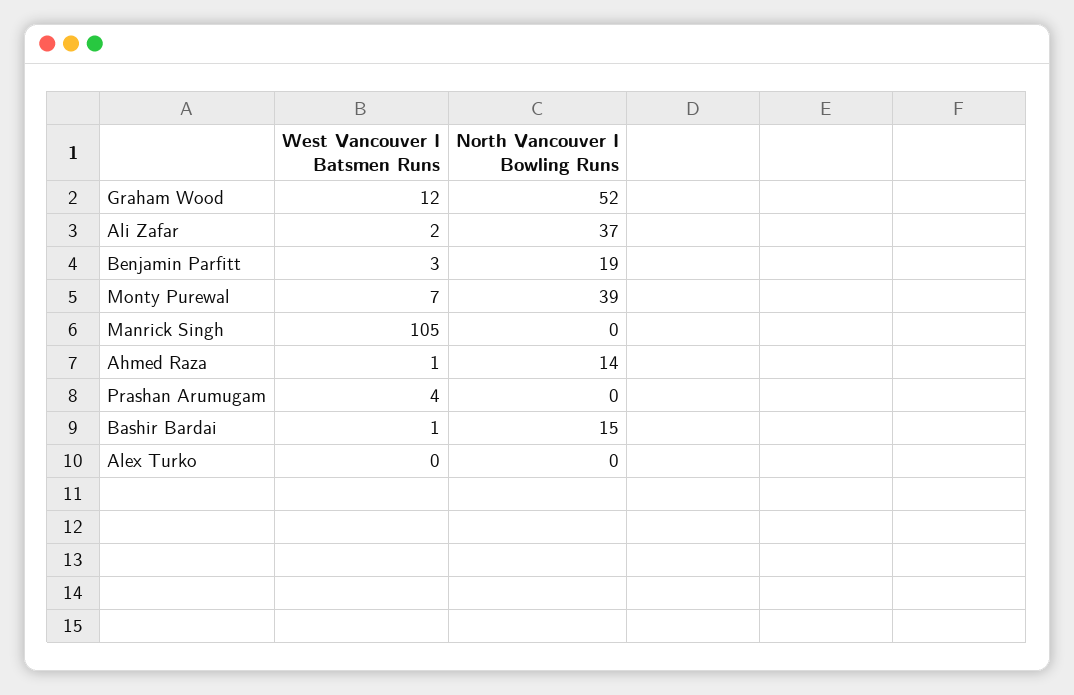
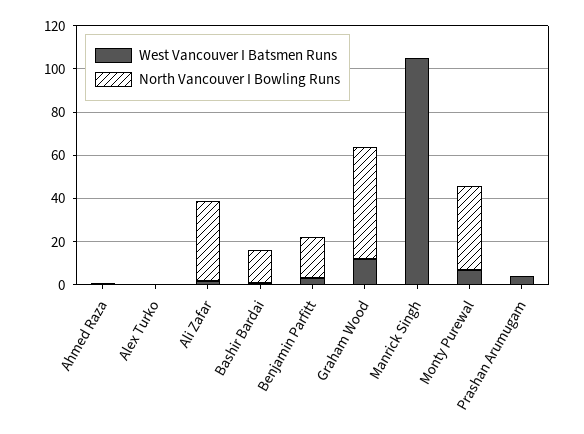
  {
    "West Vancouver I Batsmen Runs": {
      "Graham Wood": 12,
      "Ali Zafar": 2,
      "Benjamin Parfitt": 3,
      "Monty Purewal": 7,
      "Manrick Singh": 105,
      "Ahmed Raza": 1,
      "Prashan Arumugam": 4,
      "Bashir Bardai": 1,
      "Alex Turko": 0
    },
    "North Vancouver I Bowling Runs": {
      "Graham Wood": 52,
      "Ali Zafar": 37,
      "Benjamin Parfitt": 19,
      "Monty Purewal": 39,
      "Manrick Singh": 0,
-     "Ahmed Raza": 14,
+     "Ahmed Raza": 0,
      "Prashan Arumugam": 0,
      "Bashir Bardai": 15,
      "Alex Turko": 0
    }
  }

